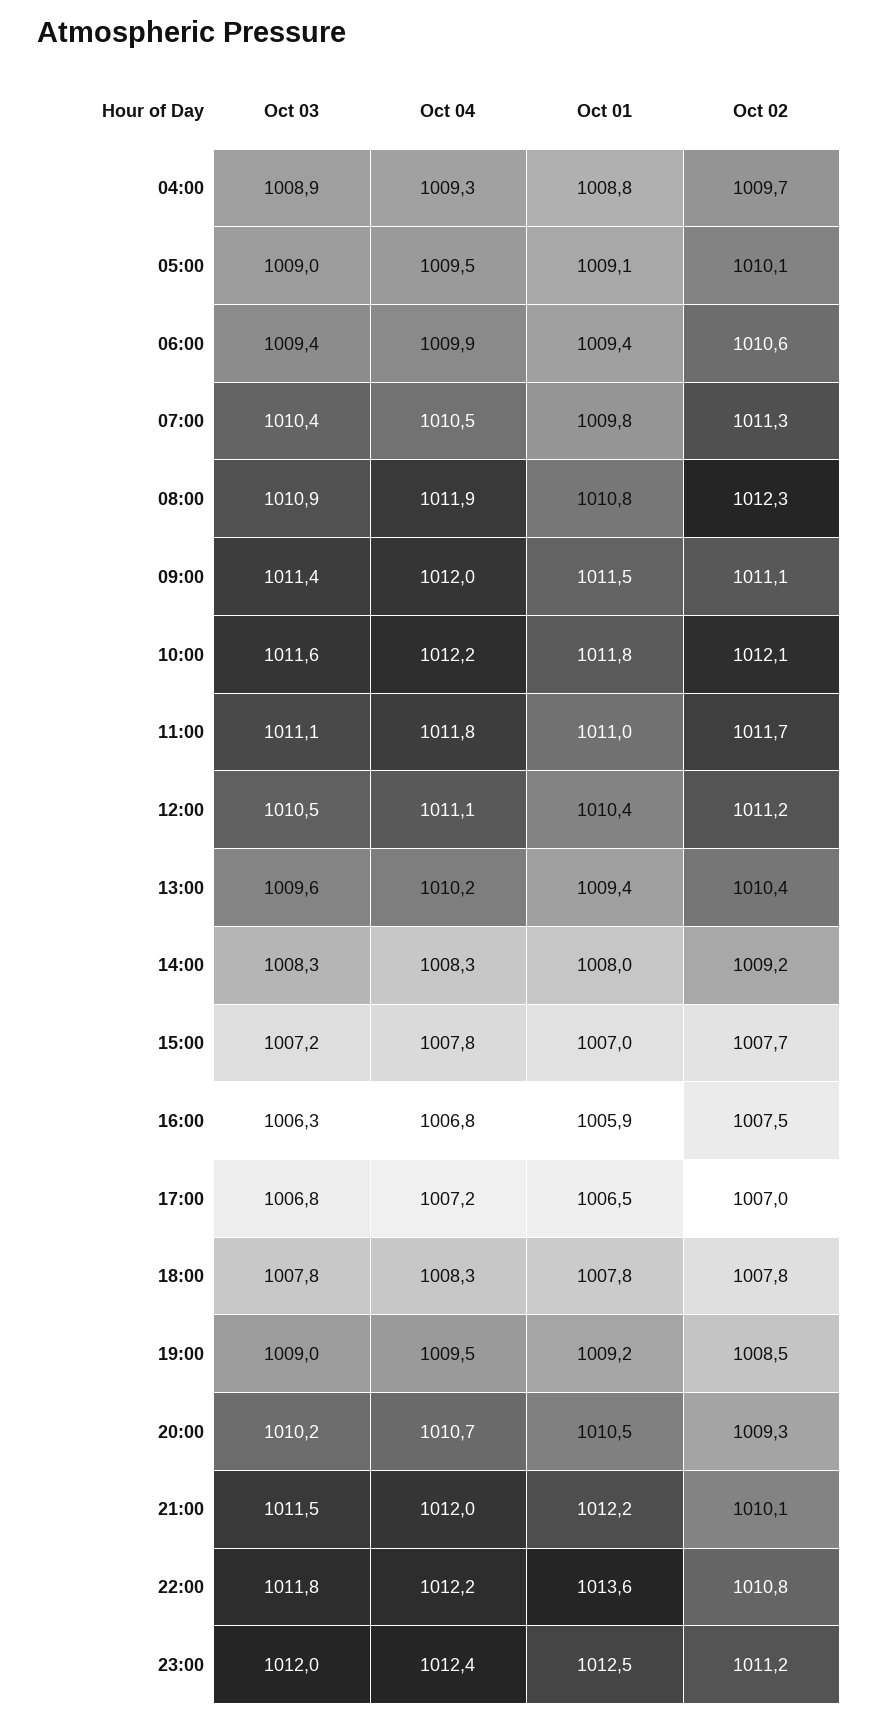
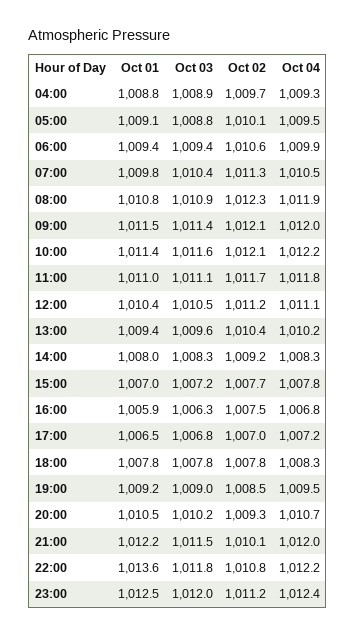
  {
    "Oct 03": {
      "04:00": 1008.9,
-     "05:00": 1009,
+     "05:00": 1008.8,
      "06:00": 1009.4,
      "07:00": 1010.4,
      "08:00": 1010.9,
      "09:00": 1011.4,
      "10:00": 1011.6,
      "11:00": 1011.1,
      "12:00": 1010.5,
      "13:00": 1009.6,
      "14:00": 1008.3,
      "15:00": 1007.2,
      "16:00": 1006.3,
      "17:00": 1006.8,
      "18:00": 1007.8,
      "19:00": 1009,
      "20:00": 1010.2,
      "21:00": 1011.5,
      "22:00": 1011.8,
      "23:00": 1012
    },
    "Oct 04": {
      "04:00": 1009.3,
      "05:00": 1009.5,
      "06:00": 1009.9,
      "07:00": 1010.5,
      "08:00": 1011.9,
      "09:00": 1012,
      "10:00": 1012.2,
      "11:00": 1011.8,
      "12:00": 1011.1,
      "13:00": 1010.2,
      "14:00": 1008.3,
      "15:00": 1007.8,
      "16:00": 1006.8,
      "17:00": 1007.2,
      "18:00": 1008.3,
      "19:00": 1009.5,
      "20:00": 1010.7,
      "21:00": 1012,
      "22:00": 1012.2,
      "23:00": 1012.4
    },
    "Oct 01": {
      "04:00": 1008.8,
      "05:00": 1009.1,
      "06:00": 1009.4,
      "07:00": 1009.8,
      "08:00": 1010.8,
      "09:00": 1011.5,
-     "10:00": 1011.8,
+     "10:00": 1011.4,
      "11:00": 1011,
      "12:00": 1010.4,
      "13:00": 1009.4,
      "14:00": 1008,
      "15:00": 1007,
      "16:00": 1005.9,
      "17:00": 1006.5,
      "18:00": 1007.8,
      "19:00": 1009.2,
      "20:00": 1010.5,
      "21:00": 1012.2,
      "22:00": 1013.6,
      "23:00": 1012.5
    },
    "Oct 02": {
      "04:00": 1009.7,
      "05:00": 1010.1,
      "06:00": 1010.6,
      "07:00": 1011.3,
      "08:00": 1012.3,
-     "09:00": 1011.1,
+     "09:00": 1012.1,
      "10:00": 1012.1,
      "11:00": 1011.7,
      "12:00": 1011.2,
      "13:00": 1010.4,
      "14:00": 1009.2,
      "15:00": 1007.7,
      "16:00": 1007.5,
      "17:00": 1007,
      "18:00": 1007.8,
      "19:00": 1008.5,
      "20:00": 1009.3,
      "21:00": 1010.1,
      "22:00": 1010.8,
      "23:00": 1011.2
    }
  }

